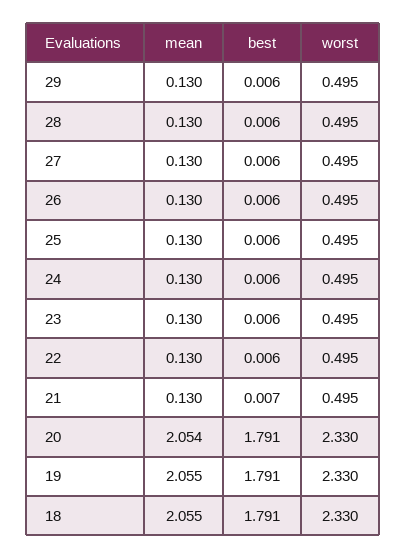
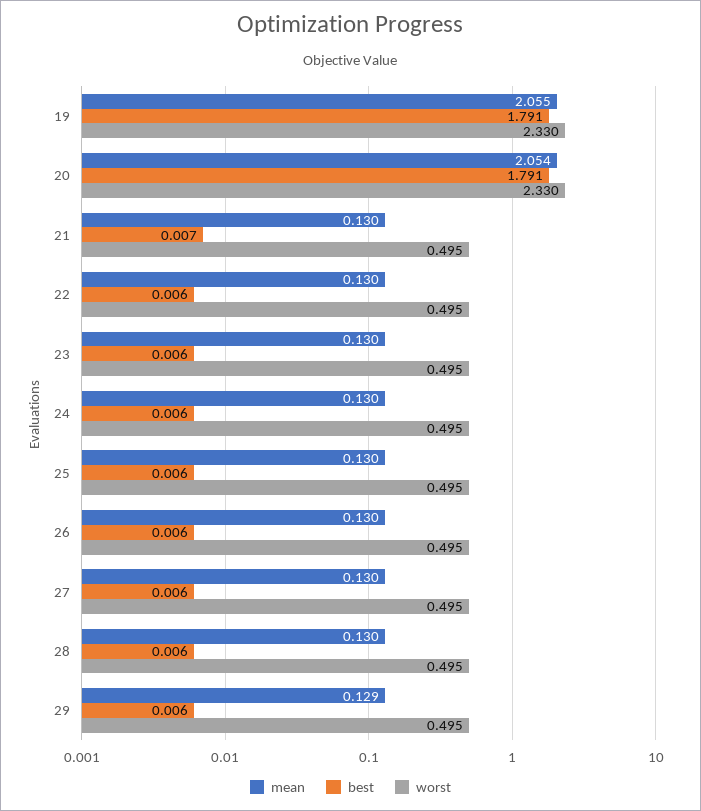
  {
    "mean": {
-     "29": 0.13,
+     "29": 0.129,
      "28": 0.13,
      "27": 0.13,
      "26": 0.13,
      "25": 0.13,
      "24": 0.13,
      "23": 0.13,
      "22": 0.13,
      "21": 0.13,
      "20": 2.054,
-     "19": 2.055,
+     "19": 2.055
-     "18": 2.055
    },
    "best": {
      "29": 0.006,
      "28": 0.006,
      "27": 0.006,
      "26": 0.006,
      "25": 0.006,
      "24": 0.006,
      "23": 0.006,
      "22": 0.006,
      "21": 0.007,
      "20": 1.791,
-     "19": 1.791,
+     "19": 1.791
-     "18": 1.791
    },
    "worst": {
      "29": 0.495,
      "28": 0.495,
      "27": 0.495,
      "26": 0.495,
      "25": 0.495,
      "24": 0.495,
      "23": 0.495,
      "22": 0.495,
      "21": 0.495,
      "20": 2.33,
-     "19": 2.33,
+     "19": 2.33
-     "18": 2.33
    }
  }

